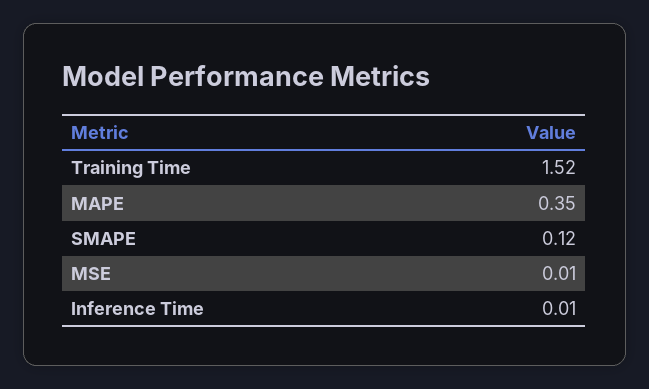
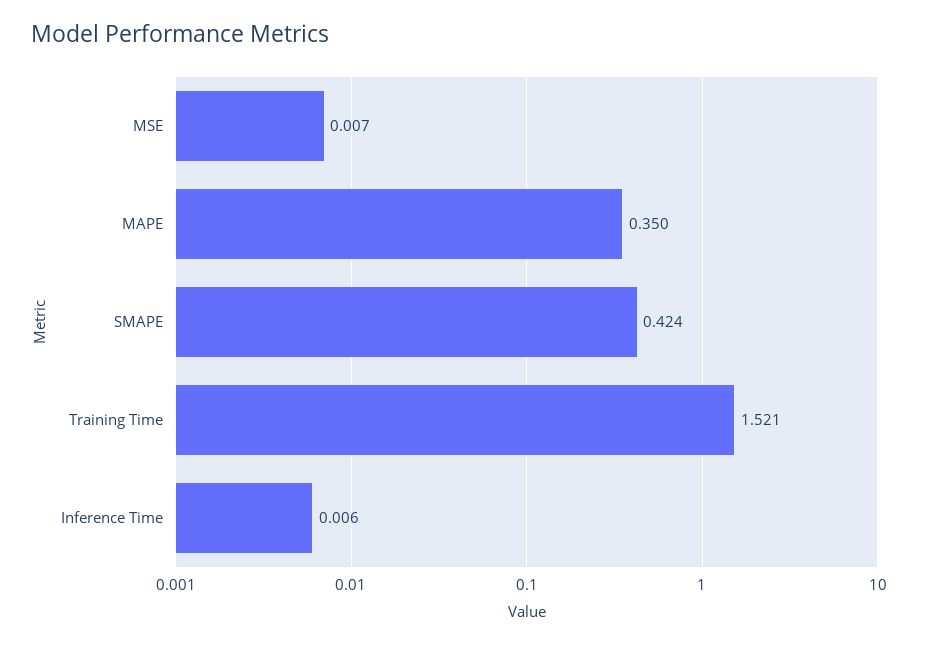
  {
    "Training Time": 1.521,
    "MAPE": 0.35,
-   "SMAPE": 0.12,
+   "SMAPE": 0.424,
    "MSE": 0.007,
    "Inference Time": 0.006
  }

